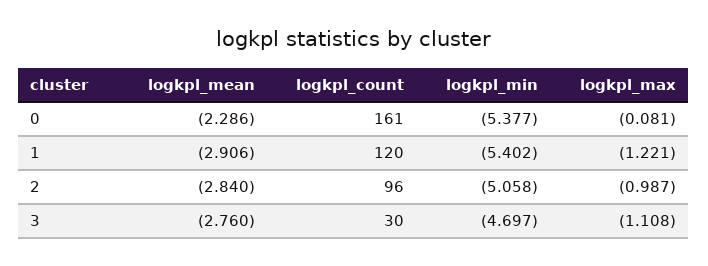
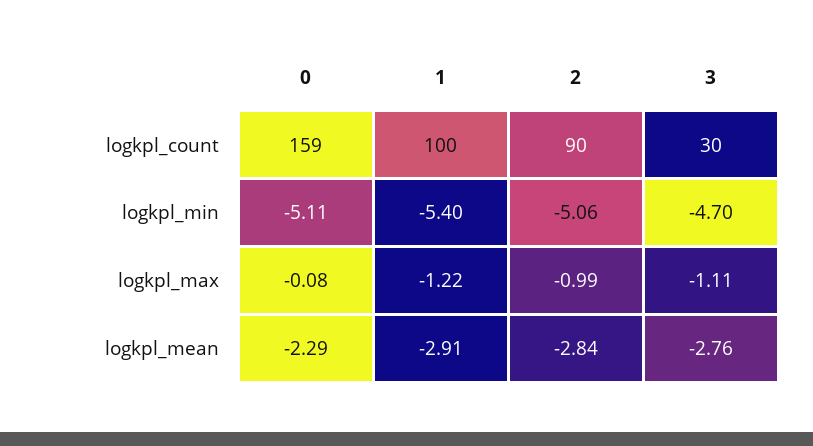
  {
    "logkpl_mean": {
      "0": -2.286,
      "1": -2.906,
      "2": -2.84,
      "3": -2.76
    },
    "logkpl_count": {
-     "0": 161,
+     "0": 159,
-     "1": 120,
+     "1": 100,
-     "2": 96,
+     "2": 90,
      "3": 30
    },
    "logkpl_min": {
-     "0": -5.377,
+     "0": -5.11,
      "1": -5.402,
      "2": -5.058,
      "3": -4.697
    },
    "logkpl_max": {
      "0": -0.081,
      "1": -1.221,
      "2": -0.987,
      "3": -1.108
    }
  }

